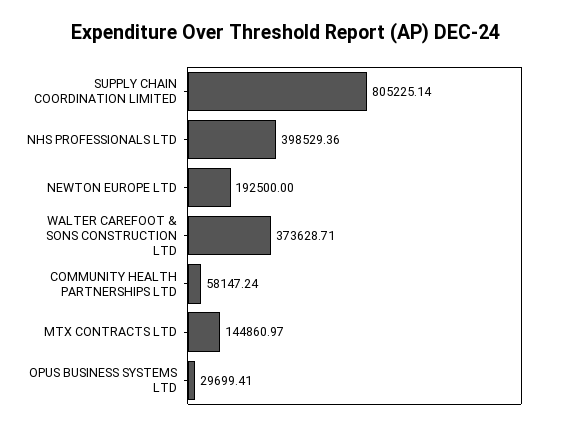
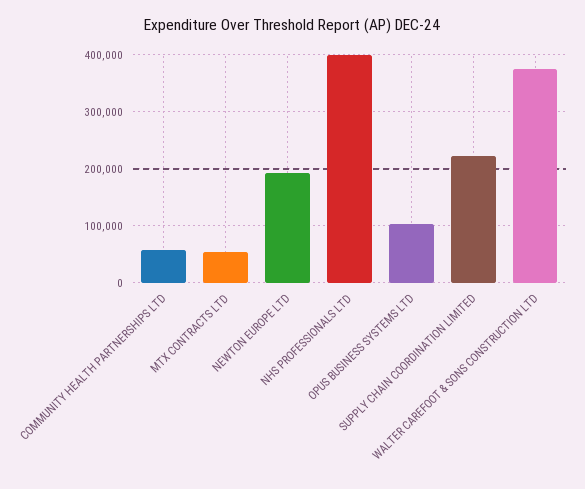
  {
-   "SUPPLY CHAIN COORDINATION LIMITED": 805225.14,
+   "SUPPLY CHAIN COORDINATION LIMITED": 220000,
    "NHS PROFESSIONALS LTD": 398529.36,
    "NEWTON EUROPE LTD": 192500,
    "WALTER CAREFOOT & SONS CONSTRUCTION LTD": 373628.71,
    "COMMUNITY HEALTH PARTNERSHIPS LTD": 58147.24,
-   "MTX CONTRACTS LTD": 144860.97,
+   "MTX CONTRACTS LTD": 60000,
-   "OPUS BUSINESS SYSTEMS LTD": 29699.41
+   "OPUS BUSINESS SYSTEMS LTD": 100000
  }

